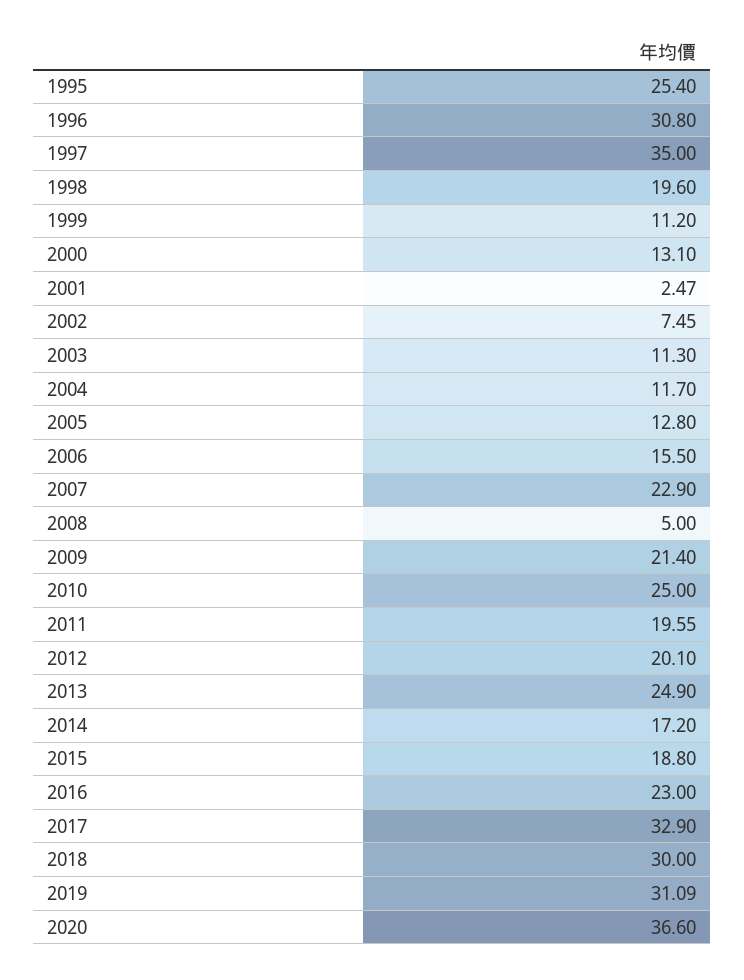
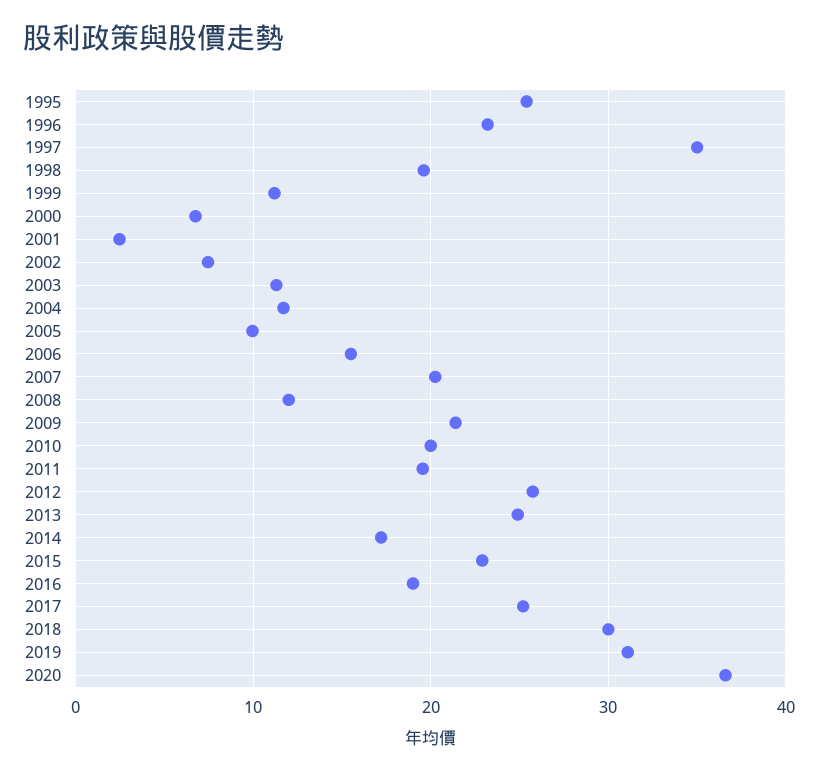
  {
    "1995": 25.4,
-   "1996": 30.8,
+   "1996": 23,
    "1997": 35,
    "1998": 19.6,
    "1999": 11.2,
-   "2000": 13.1,
+   "2000": 7,
    "2001": 2.47,
    "2002": 7.45,
    "2003": 11.3,
    "2004": 11.7,
-   "2005": 12.8,
+   "2005": 10,
    "2006": 15.5,
-   "2007": 22.9,
+   "2007": 20,
-   "2008": 5,
+   "2008": 12,
    "2009": 21.4,
-   "2010": 25,
+   "2010": 20,
    "2011": 19.55,
-   "2012": 20.1,
+   "2012": 26,
    "2013": 24.9,
    "2014": 17.2,
-   "2015": 18.8,
+   "2015": 23,
-   "2016": 23,
+   "2016": 19,
-   "2017": 32.9,
+   "2017": 25,
    "2018": 30,
    "2019": 31.09,
    "2020": 36.6
  }

